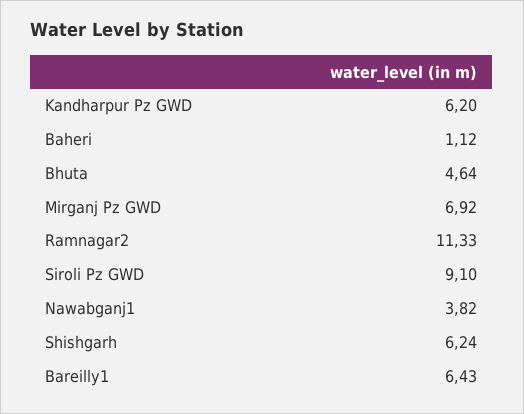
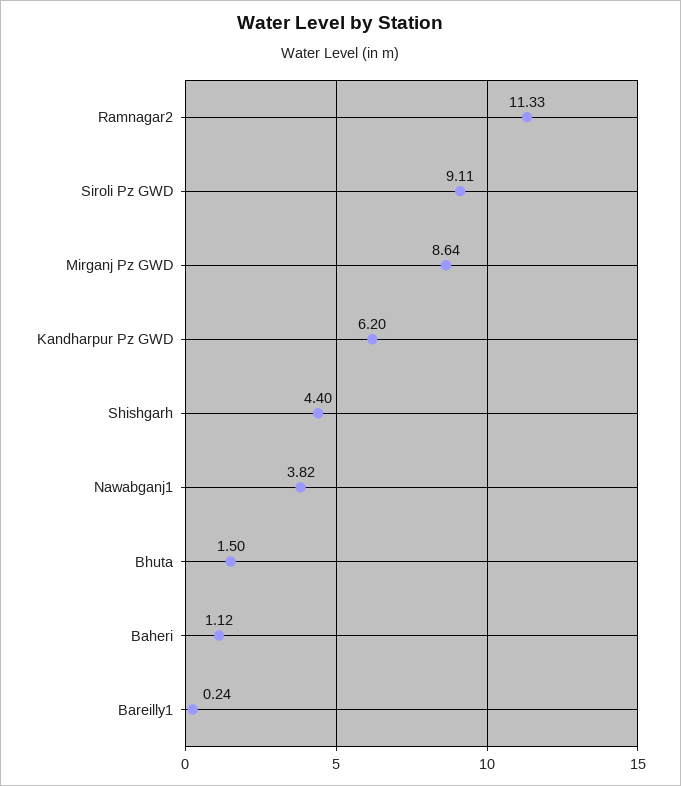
  {
    "Kandharpur Pz GWD": 6.2,
    "Baheri": 1.12,
-   "Bhuta": 4.64,
+   "Bhuta": 1.5,
-   "Mirganj Pz GWD": 6.92,
+   "Mirganj Pz GWD": 8.64,
    "Ramnagar2": 11.33,
-   "Siroli Pz GWD": 9.1,
+   "Siroli Pz GWD": 9.11,
    "Nawabganj1": 3.82,
-   "Shishgarh": 6.24,
+   "Shishgarh": 4.4,
-   "Bareilly1": 6.43
+   "Bareilly1": 0.24
  }

